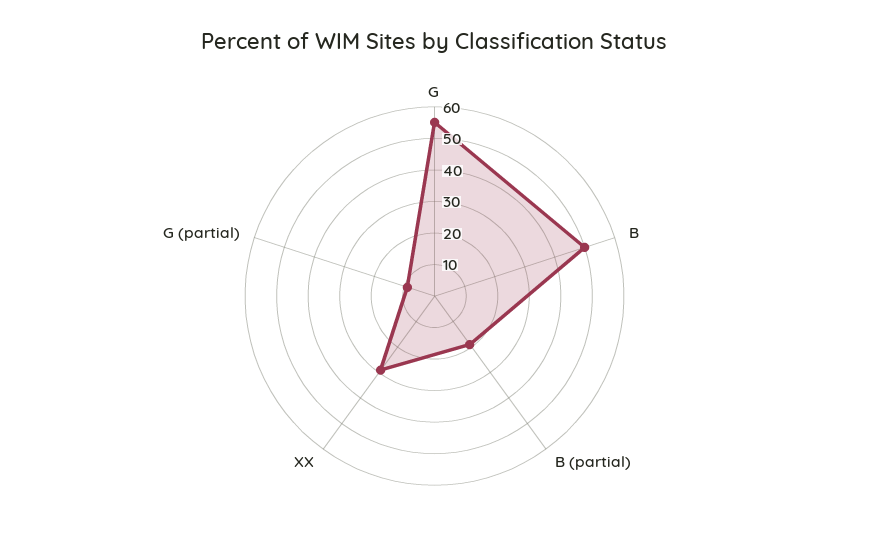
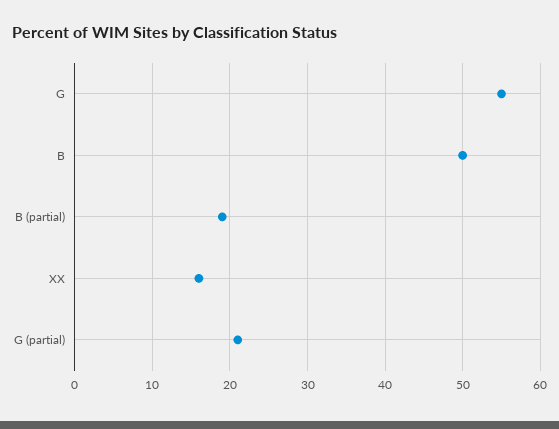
  {
    "G": 55,
    "B": 50,
    "B (partial)": 19,
-   "XX": 30,
+   "XX": 16,
-   "G (partial)": 10
+   "G (partial)": 21
  }

